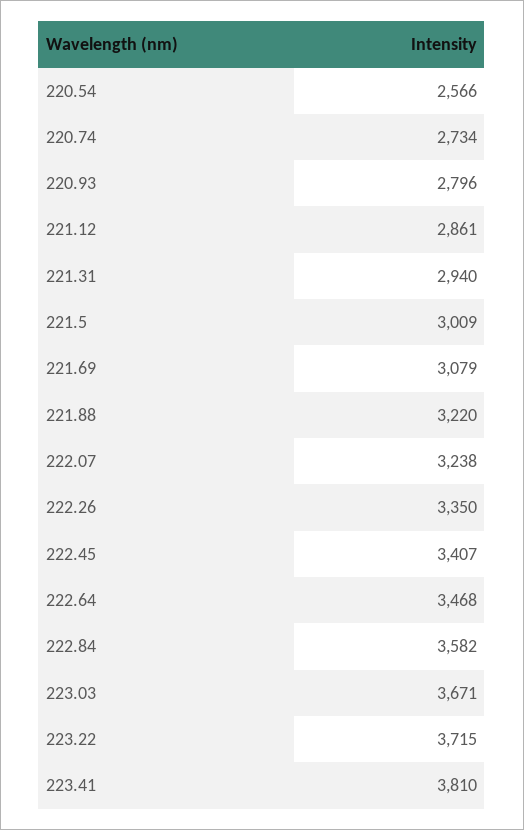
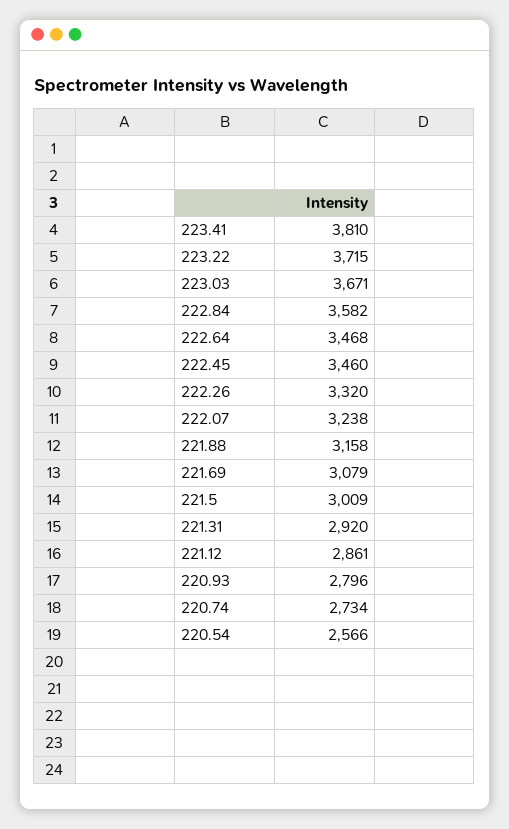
  {
    "220.54": 2566,
    "220.74": 2734,
    "220.93": 2796,
    "221.12": 2861,
-   "221.31": 2940,
+   "221.31": 2920,
    "221.5": 3009,
    "221.69": 3079,
-   "221.88": 3220,
+   "221.88": 3158,
    "222.07": 3238,
-   "222.26": 3350,
+   "222.26": 3320,
-   "222.45": 3407,
+   "222.45": 3460,
    "222.64": 3468,
    "222.84": 3582,
    "223.03": 3671,
    "223.22": 3715,
    "223.41": 3810
  }

